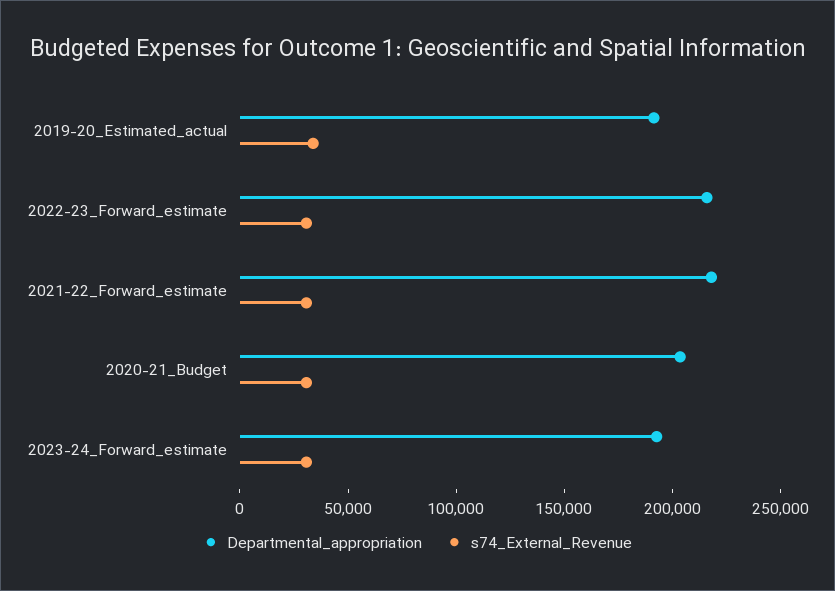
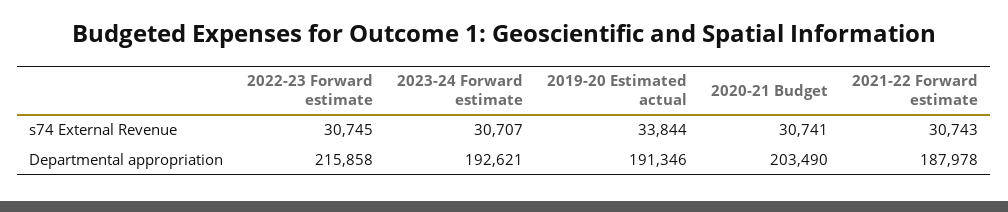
  {
    "Departmental_appropriation": {
      "2019-20_Estimated_actual": 191346,
      "2022-23_Forward_estimate": 215858,
-     "2021-22_Forward_estimate": 220000,
+     "2021-22_Forward_estimate": 187978,
      "2020-21_Budget": 203490,
      "2023-24_Forward_estimate": 192621
    },
    "s74_External_Revenue": {
      "2019-20_Estimated_actual": 33844,
      "2022-23_Forward_estimate": 30745,
      "2021-22_Forward_estimate": 30743,
      "2020-21_Budget": 30741,
      "2023-24_Forward_estimate": 30707
    }
  }

